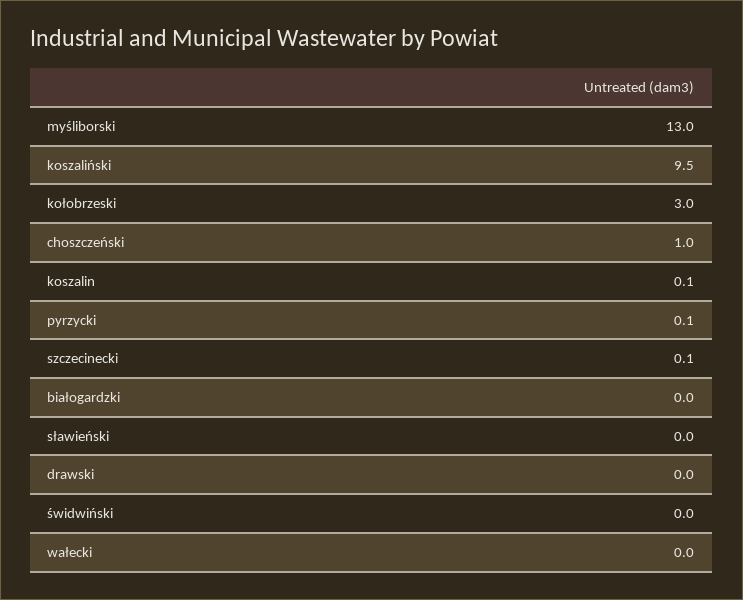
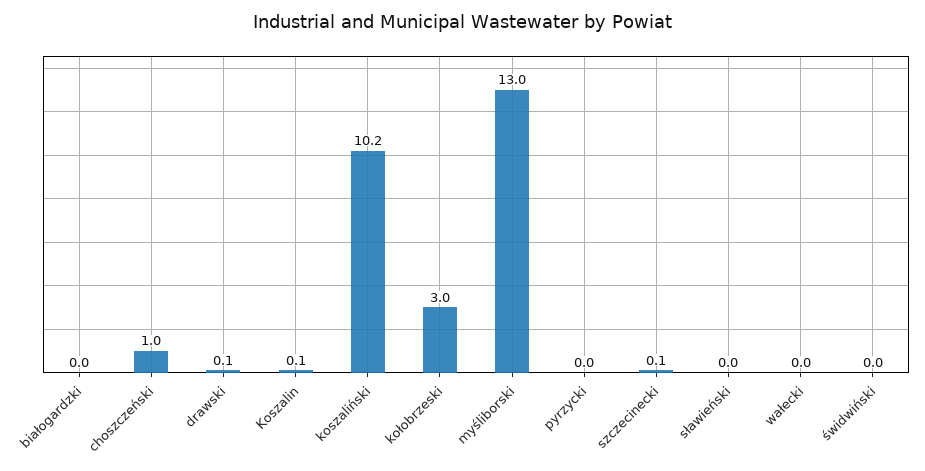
  {
    "myśliborski": 13,
-   "koszaliński": 9.5,
+   "koszaliński": 10.2,
    "kołobrzeski": 3,
    "choszczeński": 1,
    "koszalin": 0.1,
-   "pyrzycki": 0.1,
+   "pyrzycki": 0,
    "szczecinecki": 0.1,
    "białogardzki": 0,
    "sławieński": 0,
-   "drawski": 0,
+   "drawski": 0.1,
    "świdwiński": 0,
    "wałecki": 0
  }

